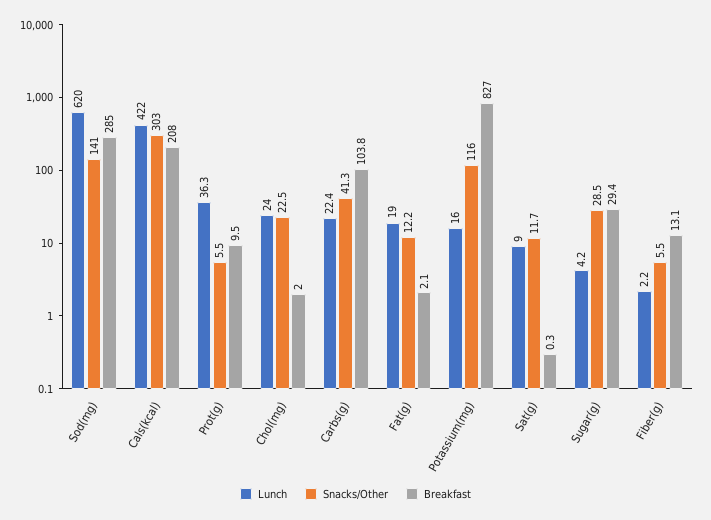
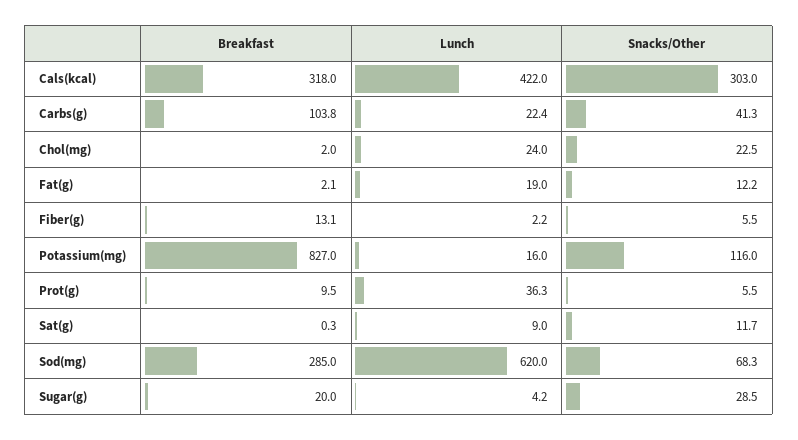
  {
    "Lunch": {
      "Sod(mg)": 620,
      "Cals(kcal)": 422,
      "Prot(g)": 36.3,
      "Chol(mg)": 24,
      "Carbs(g)": 22.4,
      "Fat(g)": 19,
      "Potassium(mg)": 16,
      "Sat(g)": 9,
      "Sugar(g)": 4.2,
      "Fiber(g)": 2.2
    },
    "Snacks/Other": {
-     "Sod(mg)": 141,
+     "Sod(mg)": 68.3,
      "Cals(kcal)": 303,
      "Prot(g)": 5.5,
      "Chol(mg)": 22.5,
      "Carbs(g)": 41.3,
      "Fat(g)": 12.2,
      "Potassium(mg)": 116,
      "Sat(g)": 11.7,
      "Sugar(g)": 28.5,
      "Fiber(g)": 5.5
    },
    "Breakfast": {
      "Sod(mg)": 285,
-     "Cals(kcal)": 208,
+     "Cals(kcal)": 318,
      "Prot(g)": 9.5,
      "Chol(mg)": 2,
      "Carbs(g)": 103.8,
      "Fat(g)": 2.1,
      "Potassium(mg)": 827,
      "Sat(g)": 0.3,
-     "Sugar(g)": 29.4,
+     "Sugar(g)": 20,
      "Fiber(g)": 13.1
    }
  }

